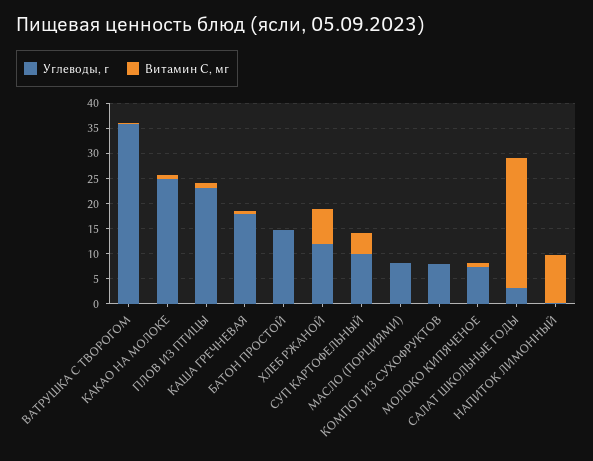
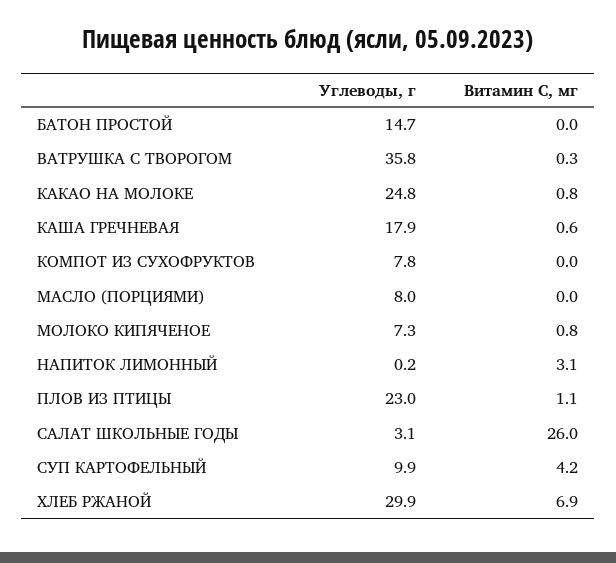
  {
    "Углеводы, г": {
      "ВАТРУШКА С ТВОРОГОМ": 35.8,
      "КАКАО НА МОЛОКЕ": 24.8,
      "ПЛОВ ИЗ ПТИЦЫ": 23,
      "КАША ГРЕЧНЕВАЯ": 17.9,
      "БАТОН ПРОСТОЙ": 14.7,
-     "ХЛЕБ РЖАНОЙ": 12.5,
+     "ХЛЕБ РЖАНОЙ": 29.9,
      "СУП КАРТОФЕЛЬНЫЙ": 9.9,
      "МАСЛО (ПОРЦИЯМИ)": 8,
      "КОМПОТ ИЗ СУХОФРУКТОВ": 7.8,
      "МОЛОКО КИПЯЧЕНОЕ": 7.3,
      "САЛАТ ШКОЛЬНЫЕ ГОДЫ": 3.1,
      "НАПИТОК ЛИМОННЫЙ": 0.2
    },
    "Витамин С, мг": {
      "ВАТРУШКА С ТВОРОГОМ": 0.3,
      "КАКАО НА МОЛОКЕ": 0.8,
      "ПЛОВ ИЗ ПТИЦЫ": 1.1,
      "КАША ГРЕЧНЕВАЯ": 0.6,
      "БАТОН ПРОСТОЙ": 0,
      "ХЛЕБ РЖАНОЙ": 6.9,
      "СУП КАРТОФЕЛЬНЫЙ": 4.2,
      "МАСЛО (ПОРЦИЯМИ)": 0,
      "КОМПОТ ИЗ СУХОФРУКТОВ": 0,
      "МОЛОКО КИПЯЧЕНОЕ": 0.8,
      "САЛАТ ШКОЛЬНЫЕ ГОДЫ": 26,
-     "НАПИТОК ЛИМОННЫЙ": 10
+     "НАПИТОК ЛИМОННЫЙ": 3.1
    }
  }

